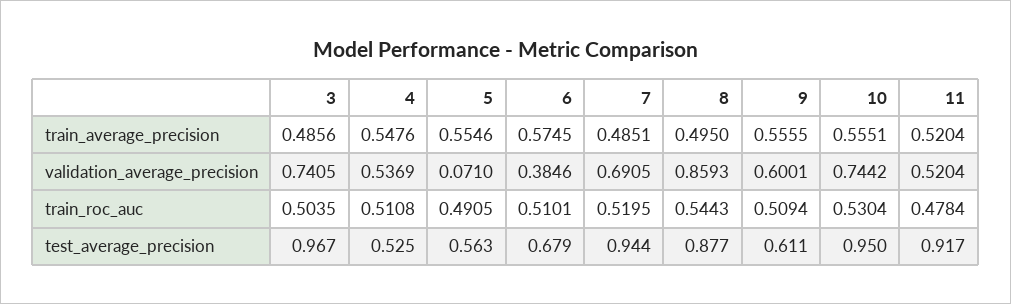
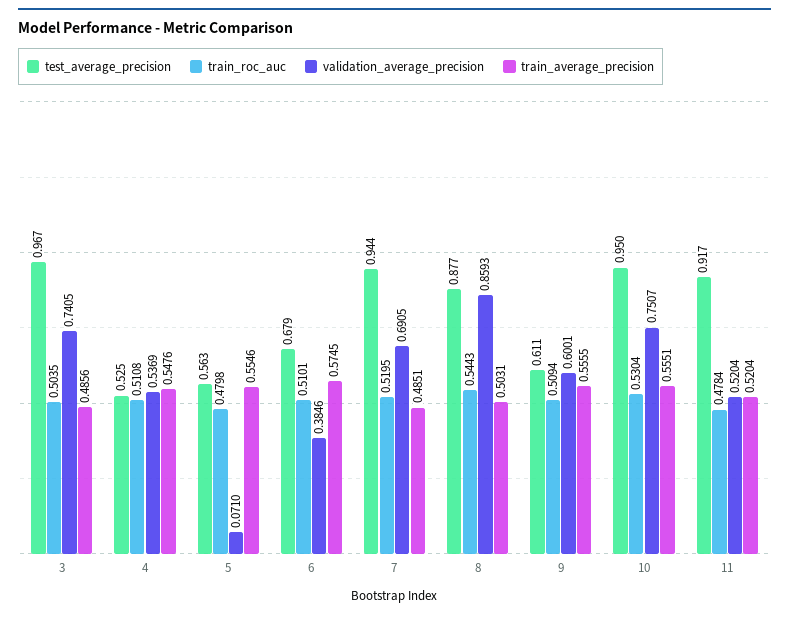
  {
    "train_average_precision": {
      "3": 0.4856,
      "4": 0.5476,
      "5": 0.5546,
      "6": 0.5745,
      "7": 0.4851,
-     "8": 0.495,
+     "8": 0.5031,
      "9": 0.5555,
      "10": 0.5551,
      "11": 0.5204
    },
    "validation_average_precision": {
      "3": 0.7405,
      "4": 0.5369,
      "5": 0.071,
      "6": 0.3846,
      "7": 0.6905,
      "8": 0.8593,
      "9": 0.6001,
-     "10": 0.7442,
+     "10": 0.7507,
      "11": 0.5204
    },
    "train_roc_auc": {
      "3": 0.5035,
      "4": 0.5108,
-     "5": 0.4905,
+     "5": 0.4798,
      "6": 0.5101,
      "7": 0.5195,
      "8": 0.5443,
      "9": 0.5094,
      "10": 0.5304,
      "11": 0.4784
    },
    "test_average_precision": {
      "3": 0.967,
      "4": 0.525,
      "5": 0.563,
      "6": 0.679,
      "7": 0.944,
      "8": 0.877,
      "9": 0.611,
      "10": 0.95,
      "11": 0.917
    }
  }

